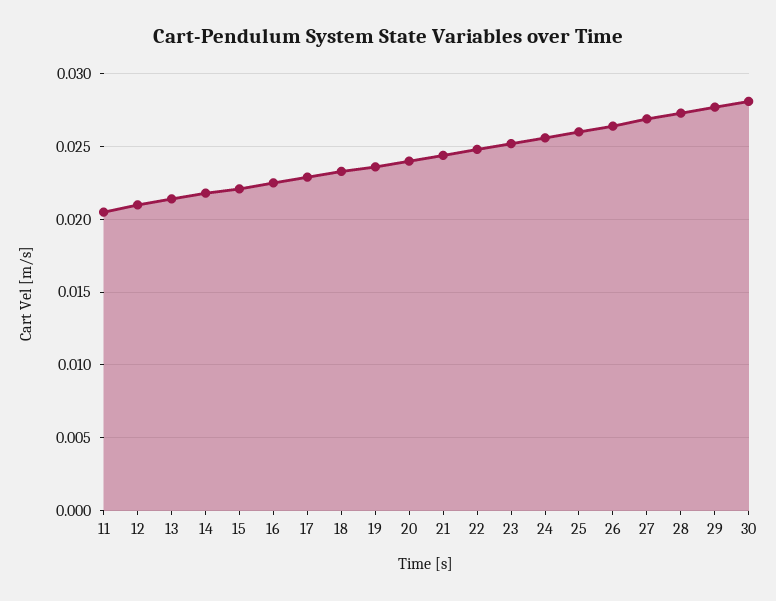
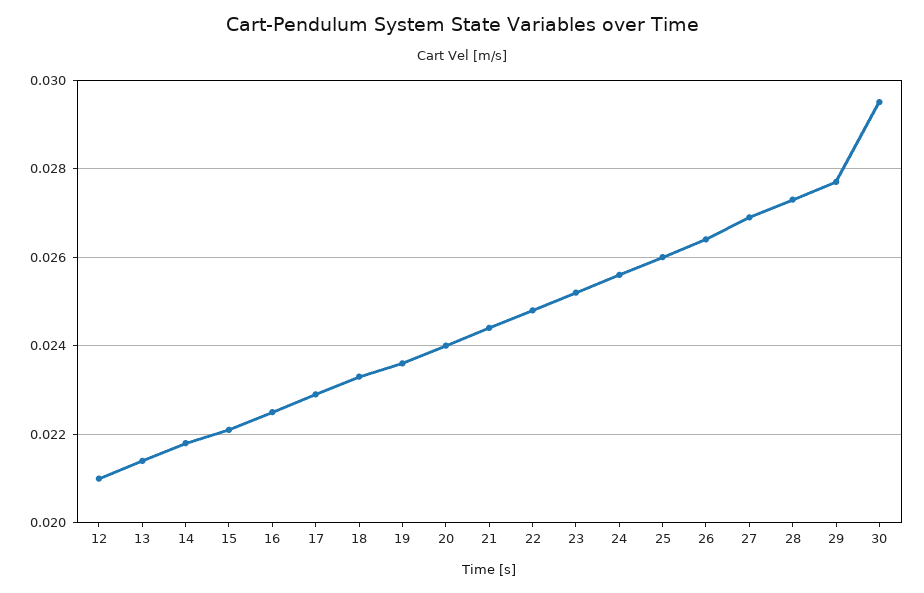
  {
-   "11": 0.0205,
    "12": 0.021,
    "13": 0.0215,
    "14": 0.022,
    "15": 0.022,
    "16": 0.0225,
    "17": 0.023,
    "18": 0.0235,
    "19": 0.0235,
    "20": 0.024,
    "21": 0.0245,
    "22": 0.025,
    "23": 0.025,
    "24": 0.0255,
    "25": 0.026,
    "26": 0.0265,
    "27": 0.027,
    "28": 0.0275,
    "29": 0.0275,
-   "30": 0.028
+   "30": 0.0295
  }

